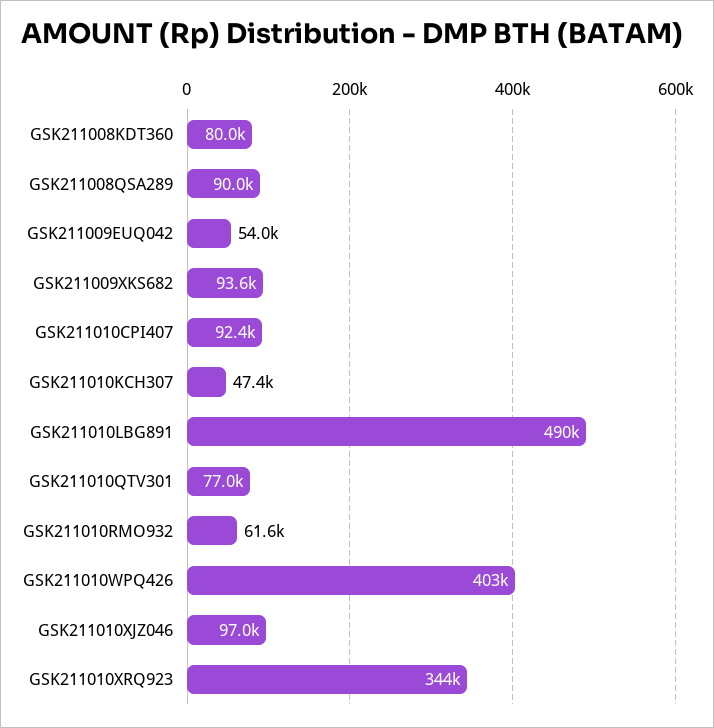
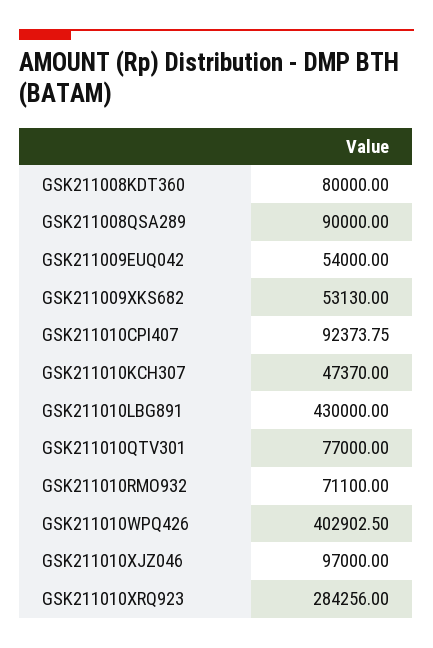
  {
    "GSK211008KDT360": 80000,
    "GSK211008QSA289": 90000,
    "GSK211009EUQ042": 54000,
-   "GSK211009XKS682": 93600,
+   "GSK211009XKS682": 53130,
    "GSK211010CPI407": 92373.75,
    "GSK211010KCH307": 47370,
-   "GSK211010LBG891": 490000,
+   "GSK211010LBG891": 430000,
    "GSK211010QTV301": 77000,
-   "GSK211010RMO932": 61600,
+   "GSK211010RMO932": 71100,
    "GSK211010WPQ426": 402902.5,
    "GSK211010XJZ046": 97000,
-   "GSK211010XRQ923": 344000
+   "GSK211010XRQ923": 284256
  }

